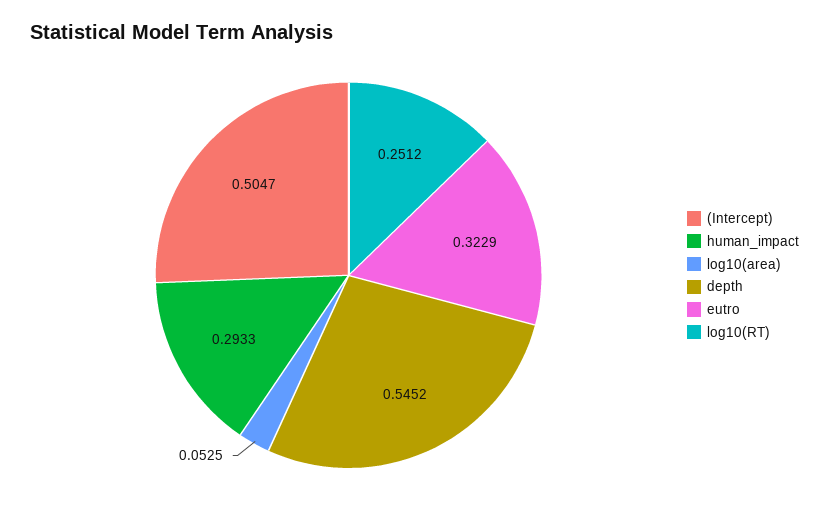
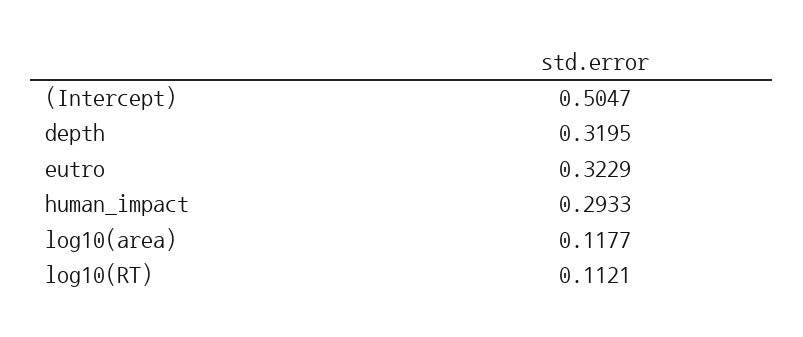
  {
    "(Intercept)": 0.5047,
    "human_impact": 0.2933,
-   "log10(area)": 0.0525,
+   "log10(area)": 0.1177,
-   "depth": 0.5452,
+   "depth": 0.3195,
    "eutro": 0.3229,
-   "log10(RT)": 0.2512
+   "log10(RT)": 0.1121
  }

